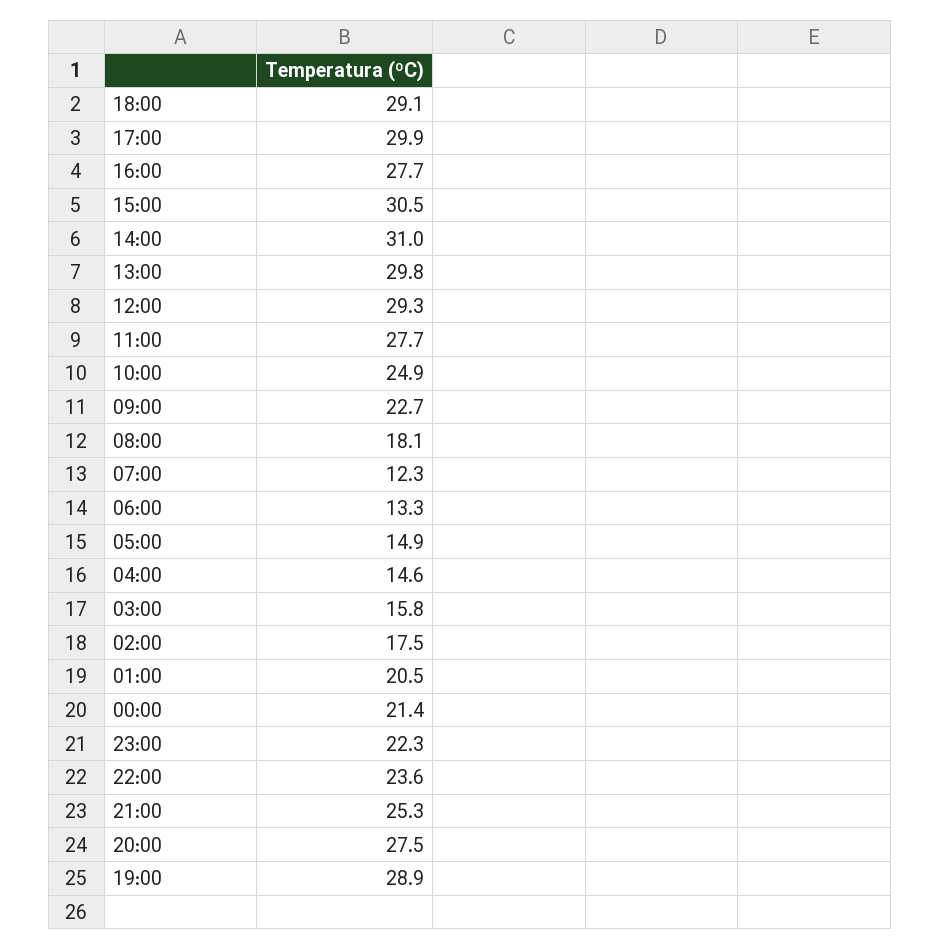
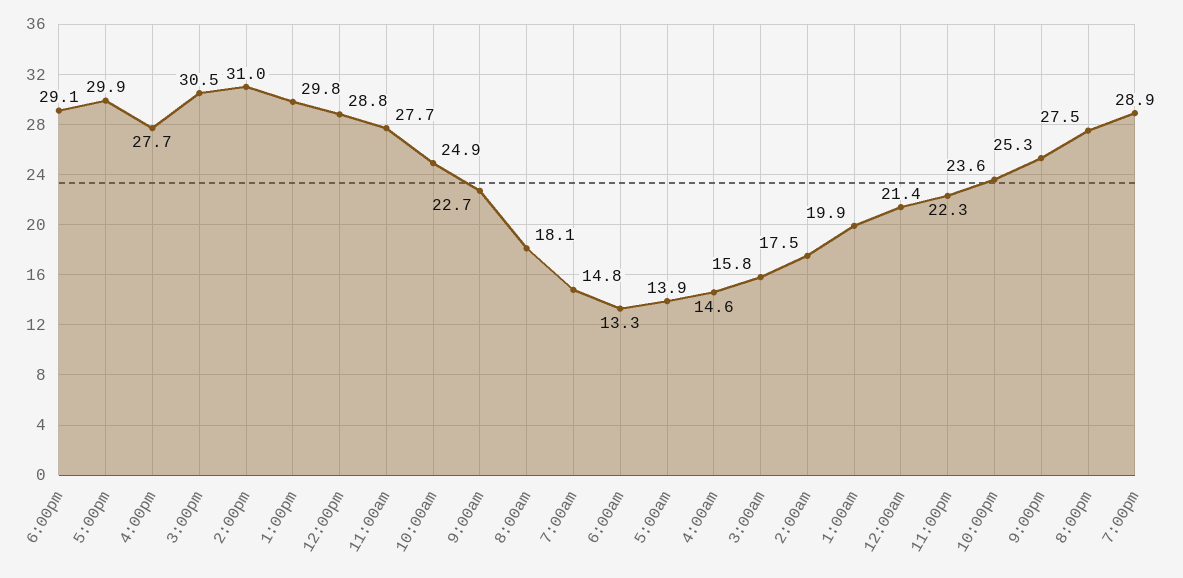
  {
    "18:00": 29.1,
    "17:00": 29.9,
    "16:00": 27.7,
    "15:00": 30.5,
    "14:00": 31,
    "13:00": 29.8,
-   "12:00": 29.3,
+   "12:00": 28.8,
    "11:00": 27.7,
    "10:00": 24.9,
    "09:00": 22.7,
    "08:00": 18.1,
-   "07:00": 12.3,
+   "07:00": 14.8,
    "06:00": 13.3,
-   "05:00": 14.9,
+   "05:00": 13.9,
    "04:00": 14.6,
    "03:00": 15.8,
    "02:00": 17.5,
-   "01:00": 20.5,
+   "01:00": 19.9,
    "00:00": 21.4,
    "23:00": 22.3,
    "22:00": 23.6,
    "21:00": 25.3,
    "20:00": 27.5,
    "19:00": 28.9
  }

